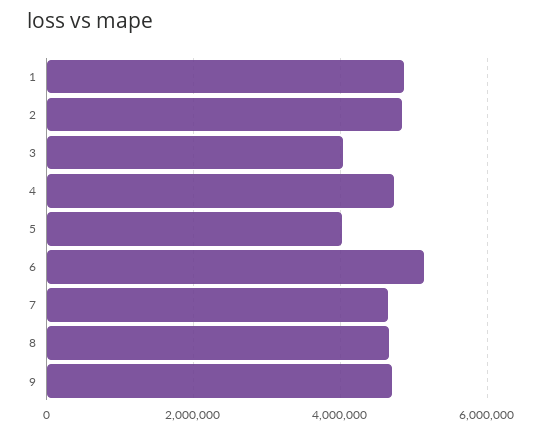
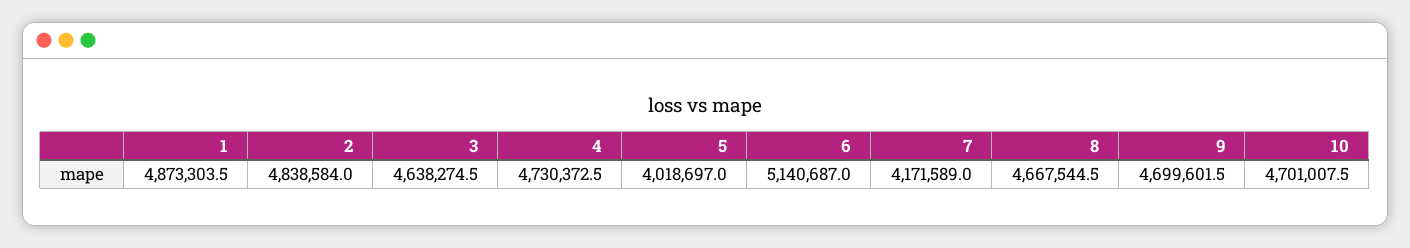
  {
    "1": 4873303.5,
    "2": 4838584,
-   "3": 4000000,
+   "3": 4638274.5,
    "4": 4730372.5,
    "5": 4018697,
    "6": 5140687,
-   "7": 4600000,
+   "7": 4171589,
    "8": 4667544.5,
-   "9": 4699601.5
+   "9": 4699601.5,
+   "10": 4701007.5
  }

